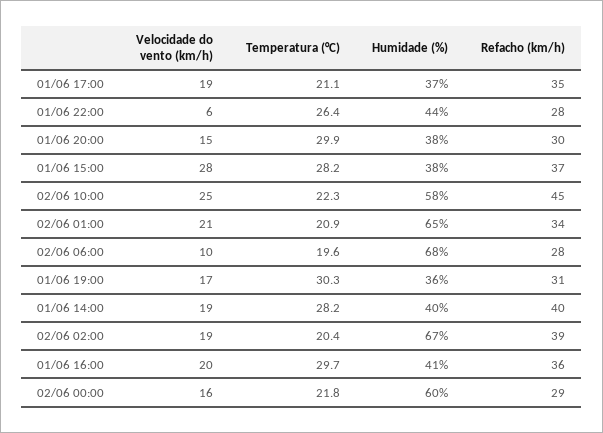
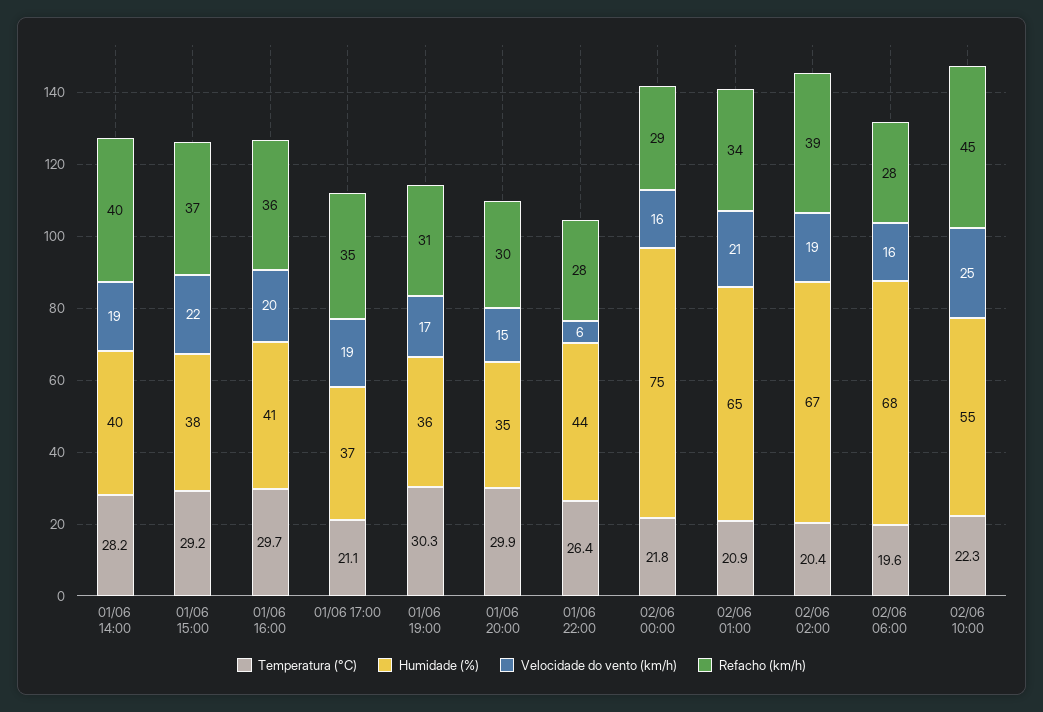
  {
    "Velocidade do vento (km/h)": {
      "01/06 17:00": 19,
      "01/06 22:00": 6,
      "01/06 20:00": 15,
-     "01/06 15:00": 28,
+     "01/06 15:00": 22,
      "02/06 10:00": 25,
      "02/06 01:00": 21,
-     "02/06 06:00": 10,
+     "02/06 06:00": 16,
      "01/06 19:00": 17,
      "01/06 14:00": 19,
      "02/06 02:00": 19,
      "01/06 16:00": 20,
      "02/06 00:00": 16
    },
    "Temperatura (°C)": {
      "01/06 17:00": 21.1,
      "01/06 22:00": 26.4,
      "01/06 20:00": 29.9,
-     "01/06 15:00": 28.2,
+     "01/06 15:00": 29.2,
      "02/06 10:00": 22.3,
      "02/06 01:00": 20.9,
      "02/06 06:00": 19.6,
      "01/06 19:00": 30.3,
      "01/06 14:00": 28.2,
      "02/06 02:00": 20.4,
      "01/06 16:00": 29.7,
      "02/06 00:00": 21.8
    },
    "Humidade (%)": {
      "01/06 17:00": 37,
      "01/06 22:00": 44,
-     "01/06 20:00": 38,
+     "01/06 20:00": 35,
      "01/06 15:00": 38,
-     "02/06 10:00": 58,
+     "02/06 10:00": 55,
      "02/06 01:00": 65,
      "02/06 06:00": 68,
      "01/06 19:00": 36,
      "01/06 14:00": 40,
      "02/06 02:00": 67,
      "01/06 16:00": 41,
-     "02/06 00:00": 60
+     "02/06 00:00": 75
    },
    "Refacho (km/h)": {
      "01/06 17:00": 35,
      "01/06 22:00": 28,
      "01/06 20:00": 30,
      "01/06 15:00": 37,
      "02/06 10:00": 45,
      "02/06 01:00": 34,
      "02/06 06:00": 28,
      "01/06 19:00": 31,
      "01/06 14:00": 40,
      "02/06 02:00": 39,
      "01/06 16:00": 36,
      "02/06 00:00": 29
    }
  }

